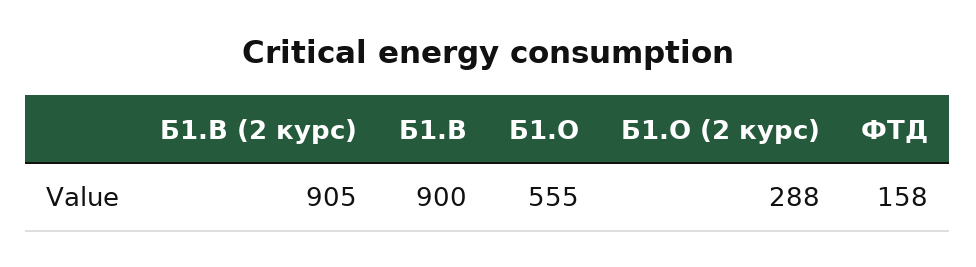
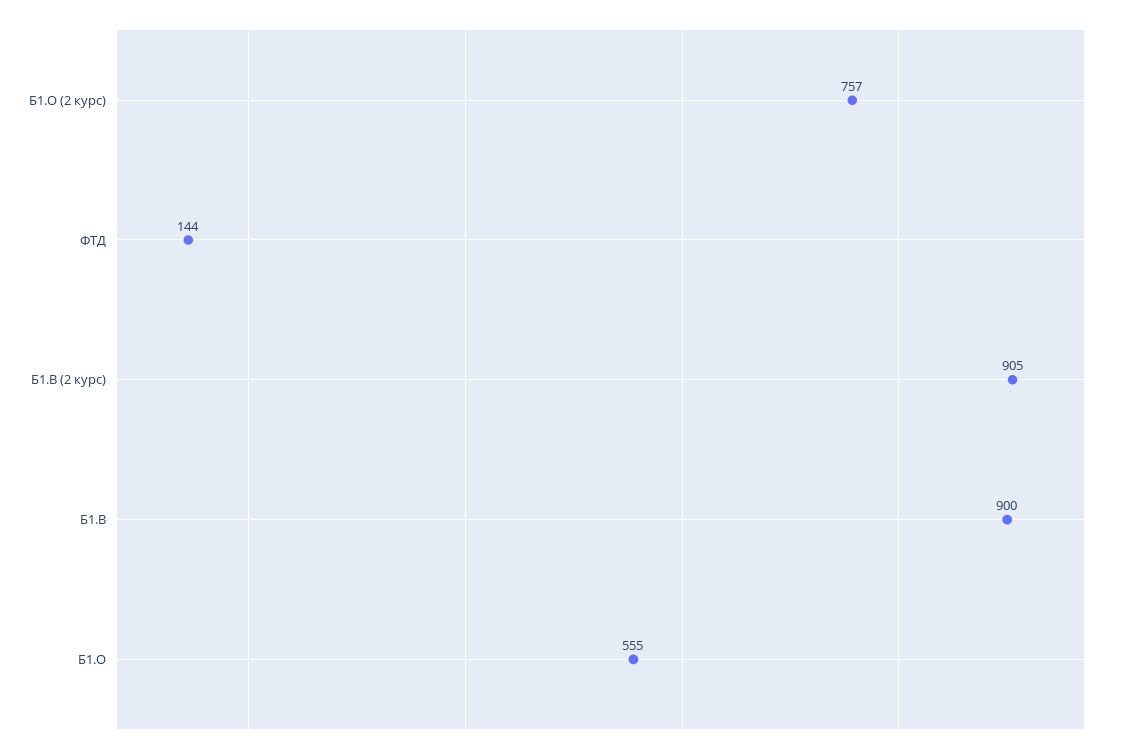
  {
    "Б1.В (2 курс)": 905,
    "Б1.В": 900,
    "Б1.О": 555,
-   "Б1.О (2 курс)": 288,
+   "Б1.О (2 курс)": 757,
-   "ФТД": 158
+   "ФТД": 144
  }

